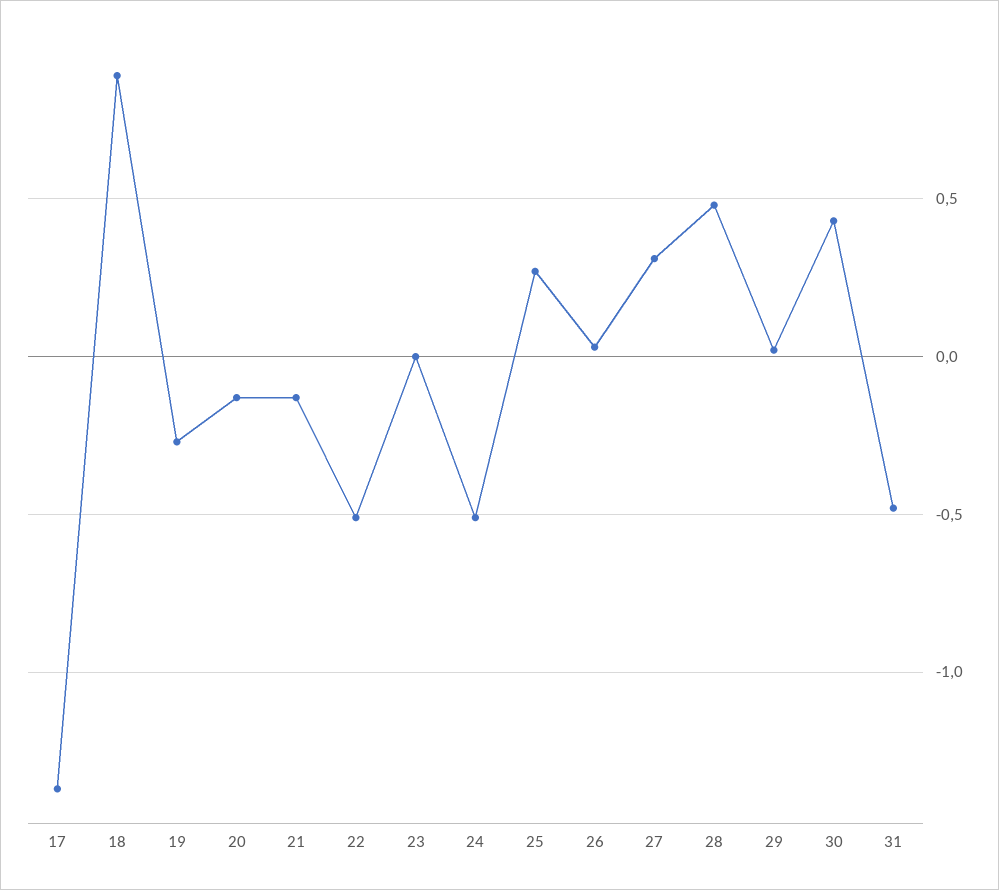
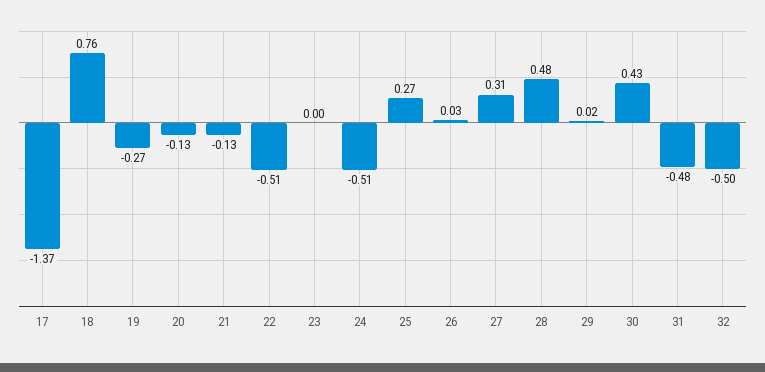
  {
    "17": -1.37,
-   "18": 0.9,
+   "18": 0.76,
    "19": -0.27,
    "20": -0.13,
    "21": -0.13,
    "22": -0.51,
    "23": 0,
    "24": -0.51,
    "25": 0.27,
    "26": 0.03,
    "27": 0.31,
    "28": 0.48,
    "29": 0.02,
    "30": 0.43,
-   "31": -0.48
+   "31": -0.48,
+   "32": -0.5
  }

